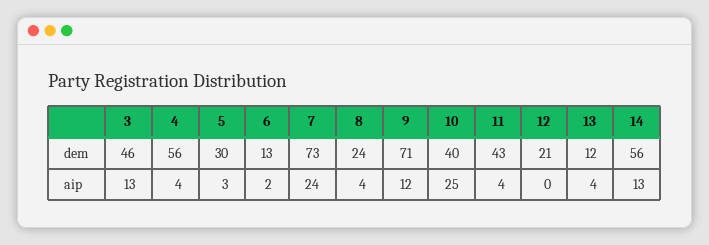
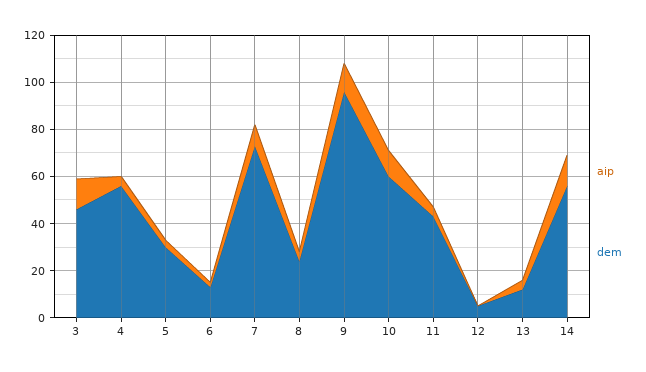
  {
    "dem": {
      "3": 46,
      "4": 56,
      "5": 30,
      "6": 13,
      "7": 73,
      "8": 24,
-     "9": 71,
+     "9": 95,
-     "10": 40,
+     "10": 60,
      "11": 43,
-     "12": 21,
+     "12": 5,
      "13": 12,
      "14": 56
    },
    "aip": {
      "3": 13,
      "4": 4,
      "5": 3,
      "6": 2,
-     "7": 24,
+     "7": 10,
      "8": 4,
      "9": 12,
-     "10": 25,
+     "10": 10,
      "11": 4,
      "12": 0,
      "13": 4,
      "14": 13
    }
  }

